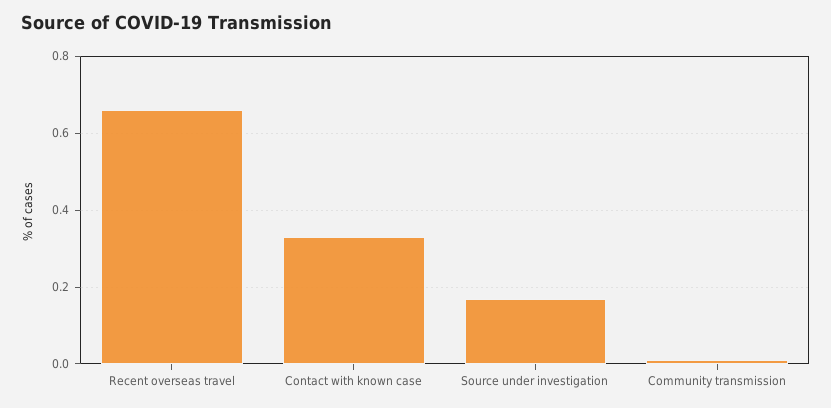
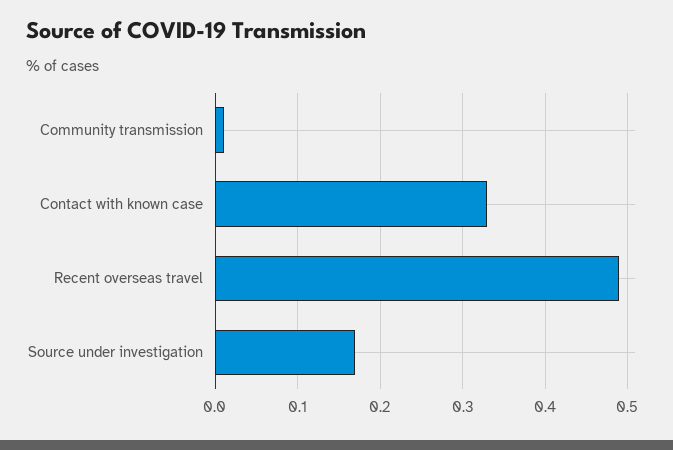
  {
-   "Recent overseas travel": 0.65,
+   "Recent overseas travel": 0.49,
    "Contact with known case": 0.33,
    "Source under investigation": 0.17,
    "Community transmission": 0.01
  }

